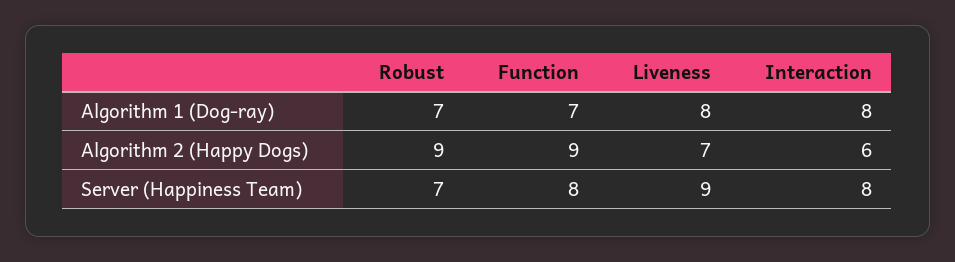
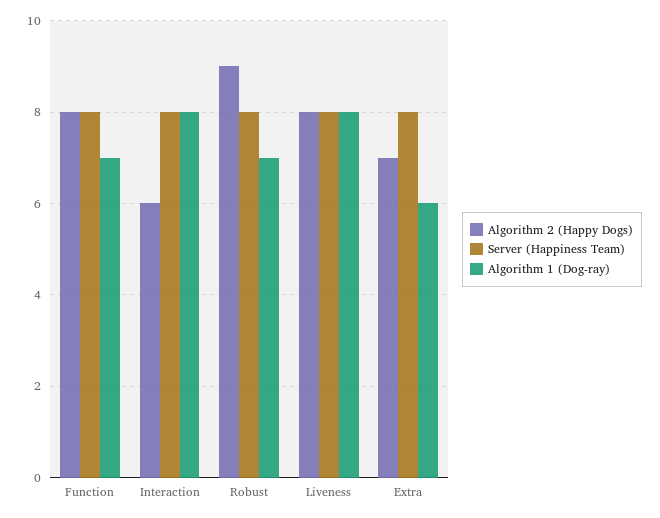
  {
    "Algorithm 1 (Dog-ray)": {
      "Robust": 7,
      "Function": 7,
      "Liveness": 8,
-     "Interaction": 8
+     "Interaction": 8,
+     "Extra": 6
    },
    "Algorithm 2 (Happy Dogs)": {
      "Robust": 9,
-     "Function": 9,
+     "Function": 8,
-     "Liveness": 7,
+     "Liveness": 8,
-     "Interaction": 6
+     "Interaction": 6,
+     "Extra": 7
    },
    "Server (Happiness Team)": {
-     "Robust": 7,
+     "Robust": 8,
      "Function": 8,
-     "Liveness": 9,
+     "Liveness": 8,
-     "Interaction": 8
+     "Interaction": 8,
+     "Extra": 8
    }
  }

